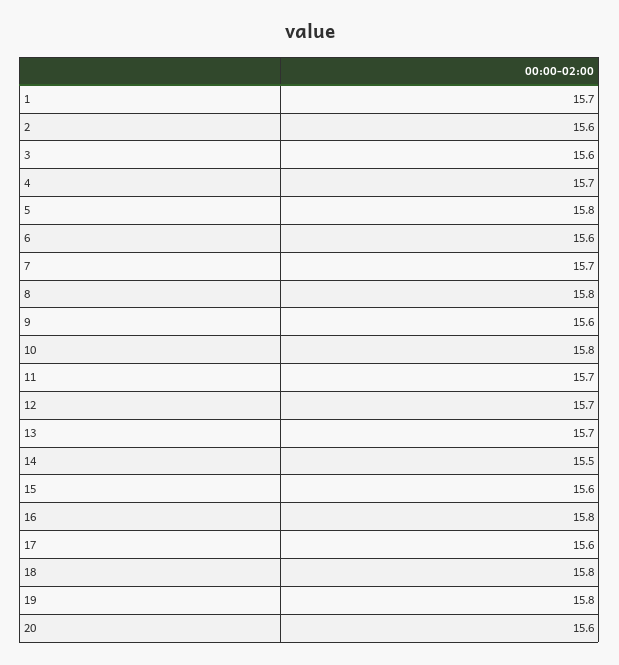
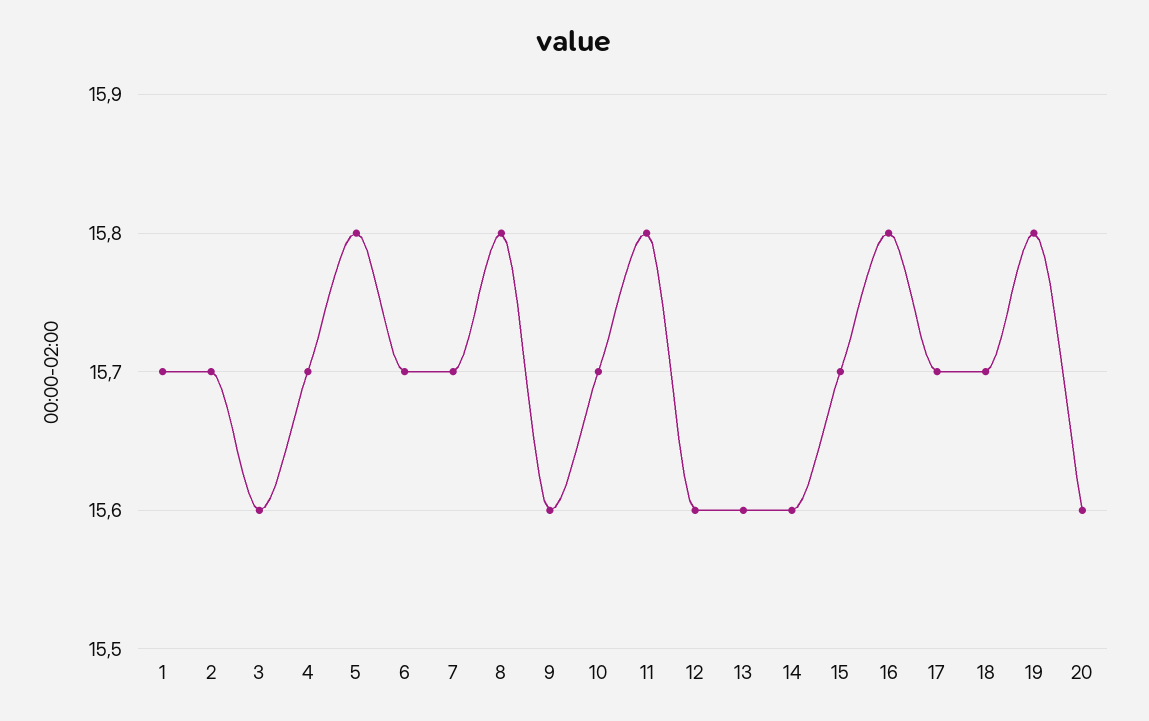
  {
    "1": 15.7,
-   "2": 15.6,
+   "2": 15.7,
    "3": 15.6,
    "4": 15.7,
    "5": 15.8,
-   "6": 15.6,
+   "6": 15.7,
    "7": 15.7,
    "8": 15.8,
    "9": 15.6,
-   "10": 15.8,
+   "10": 15.7,
-   "11": 15.7,
+   "11": 15.8,
-   "12": 15.7,
+   "12": 15.6,
-   "13": 15.7,
+   "13": 15.6,
-   "14": 15.5,
+   "14": 15.6,
-   "15": 15.6,
+   "15": 15.7,
    "16": 15.8,
-   "17": 15.6,
+   "17": 15.7,
-   "18": 15.8,
+   "18": 15.7,
    "19": 15.8,
    "20": 15.6
  }

